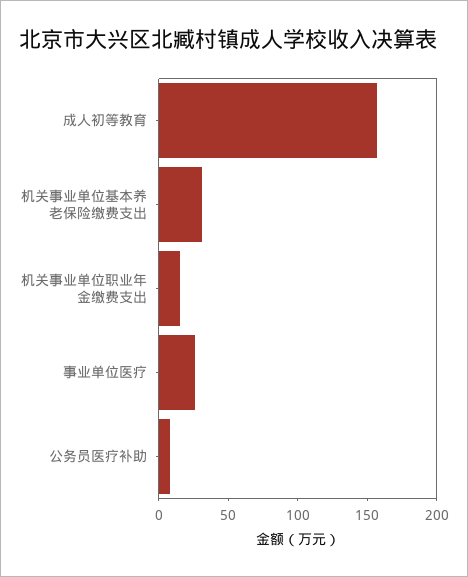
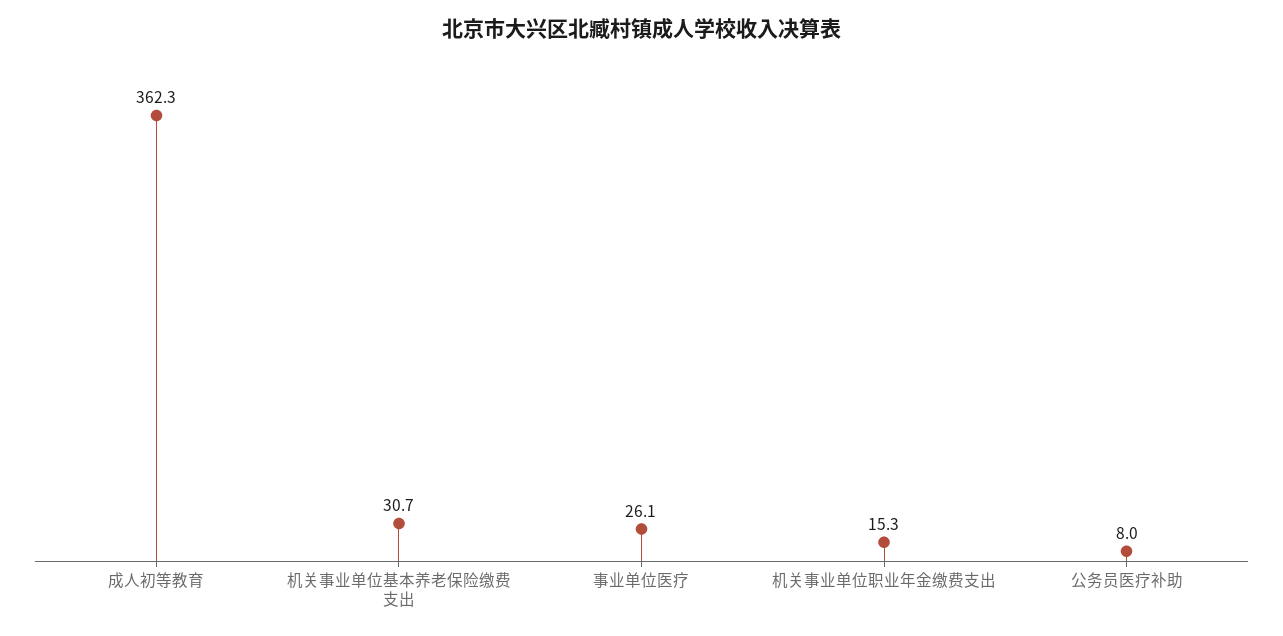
  {
-   "成人初等教育": 160,
+   "成人初等教育": 362.3,
    "机关事业单位基本养老保险缴费支出": 30.7,
    "机关事业单位职业年金缴费支出": 15.3,
    "事业单位医疗": 26.1,
    "公务员医疗补助": 8
  }

